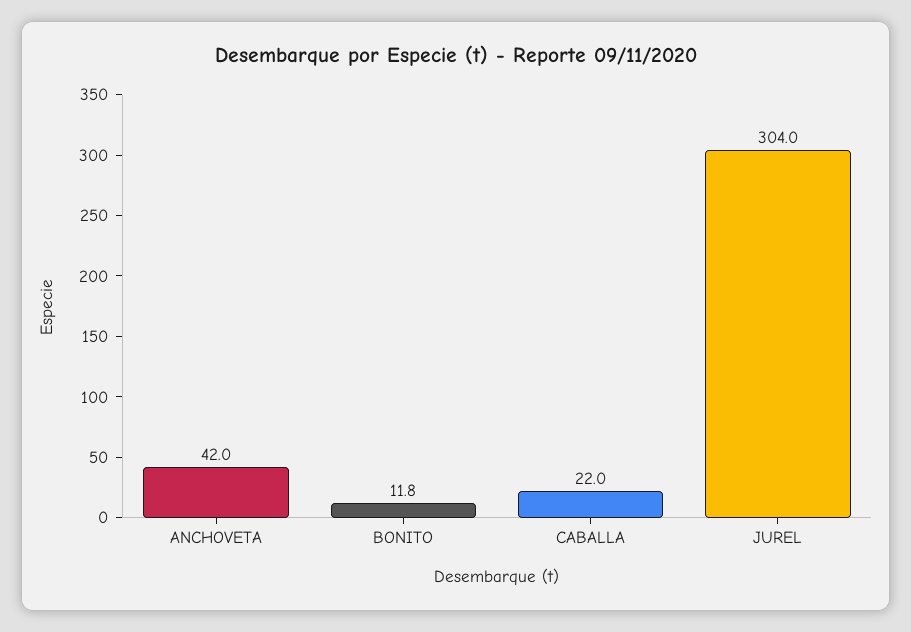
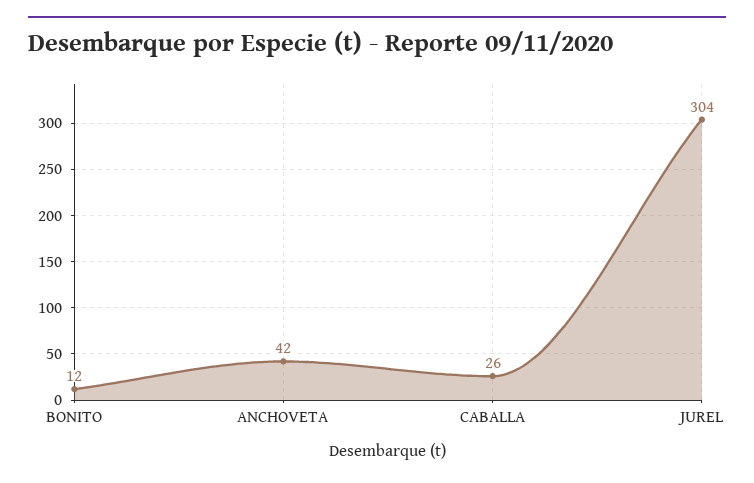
  {
    "ANCHOVETA": 42,
    "BONITO": 11.8,
-   "CABALLA": 22,
+   "CABALLA": 26,
    "JUREL": 304
  }

